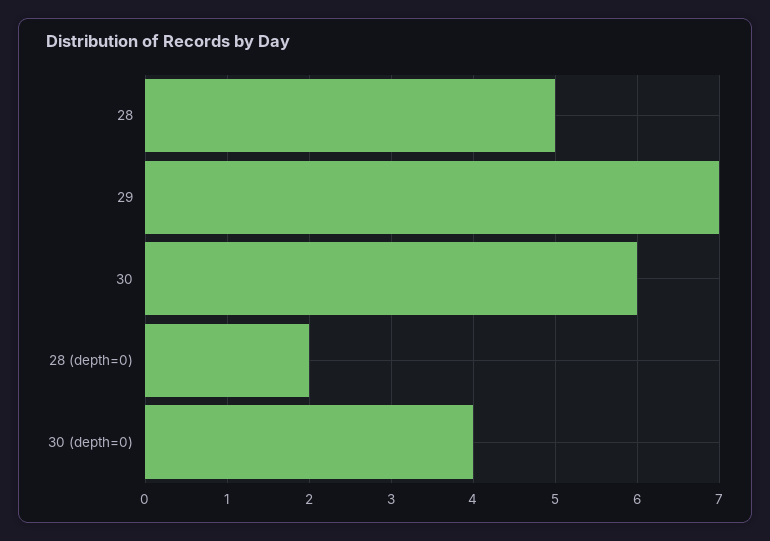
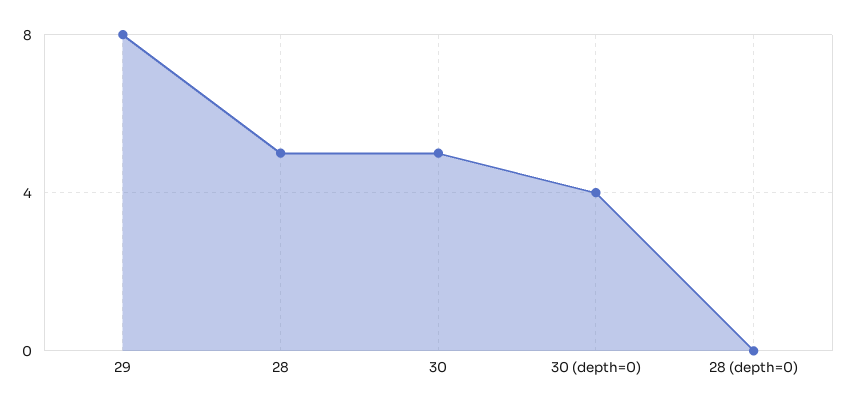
  {
    "28": 5,
-   "29": 7,
+   "29": 8,
-   "30": 6,
+   "30": 5,
-   "28 (depth=0)": 2,
+   "28 (depth=0)": 0,
    "30 (depth=0)": 4
  }

